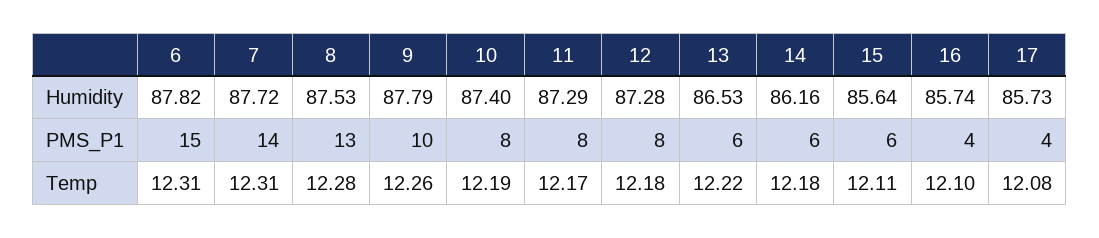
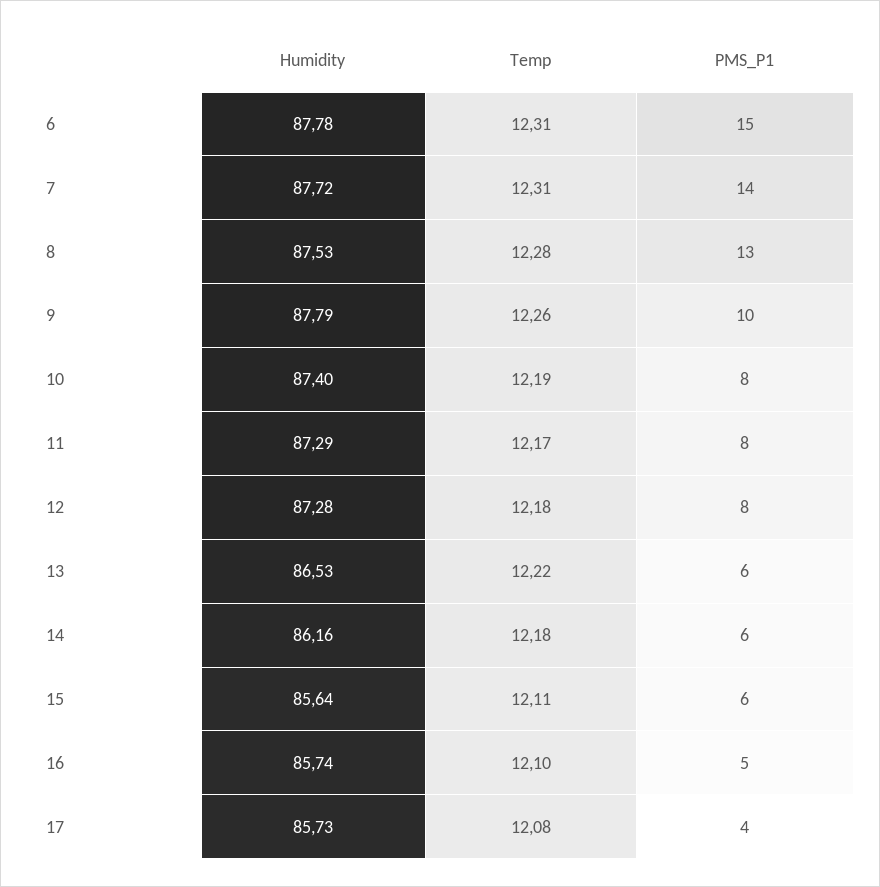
  {
    "6": {
-     "Humidity": 87.82,
+     "Humidity": 87.78,
      "PMS_P1": 15,
      "Temp": 12.31
    },
    "7": {
      "Humidity": 87.72,
      "PMS_P1": 14,
      "Temp": 12.31
    },
    "8": {
      "Humidity": 87.53,
      "PMS_P1": 13,
      "Temp": 12.28
    },
    "9": {
      "Humidity": 87.79,
      "PMS_P1": 10,
      "Temp": 12.26
    },
    "10": {
      "Humidity": 87.4,
      "PMS_P1": 8,
      "Temp": 12.19
    },
    "11": {
      "Humidity": 87.29,
      "PMS_P1": 8,
      "Temp": 12.17
    },
    "12": {
      "Humidity": 87.28,
      "PMS_P1": 8,
      "Temp": 12.18
    },
    "13": {
      "Humidity": 86.53,
      "PMS_P1": 6,
      "Temp": 12.22
    },
    "14": {
      "Humidity": 86.16,
      "PMS_P1": 6,
      "Temp": 12.18
    },
    "15": {
      "Humidity": 85.64,
      "PMS_P1": 6,
      "Temp": 12.11
    },
    "16": {
      "Humidity": 85.74,
-     "PMS_P1": 4,
+     "PMS_P1": 5,
      "Temp": 12.1
    },
    "17": {
      "Humidity": 85.73,
      "PMS_P1": 4,
      "Temp": 12.08
    }
  }

